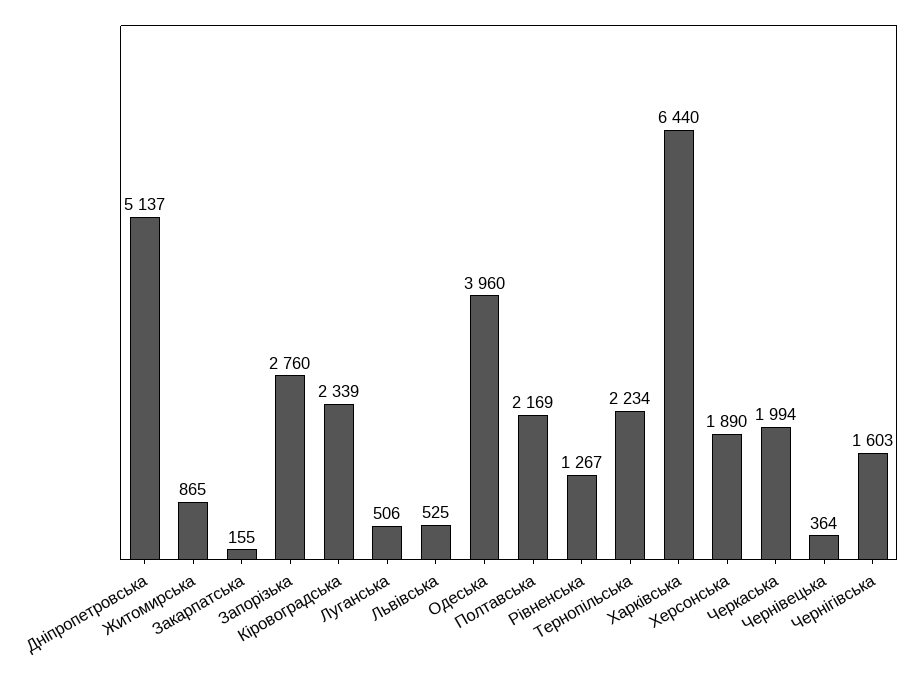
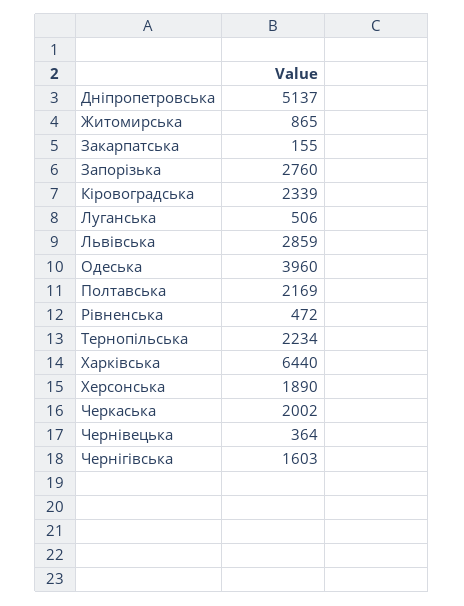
  {
    "Днiпропетровська": 5137,
    "Житомирська": 865,
    "Закарпатська": 155,
    "Запорiзька": 2760,
    "Кiровоградська": 2339,
    "Луганська": 506,
-   "Львiвська": 525,
+   "Львiвська": 2859,
    "Одеська": 3960,
    "Полтавська": 2169,
-   "Рiвненська": 1267,
+   "Рiвненська": 472,
    "Тернопiльська": 2234,
    "Харкiвська": 6440,
    "Херсонська": 1890,
-   "Черкаська": 1994,
+   "Черкаська": 2002,
    "Чернiвецька": 364,
    "Чернiгiвська": 1603
  }

